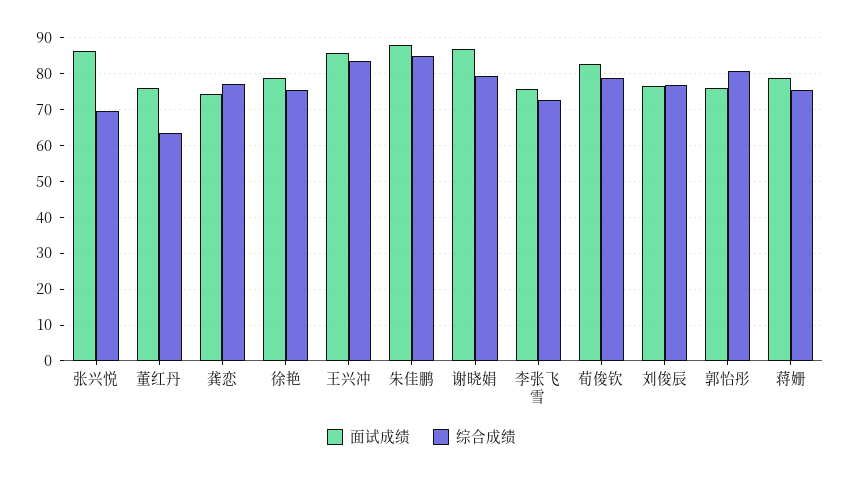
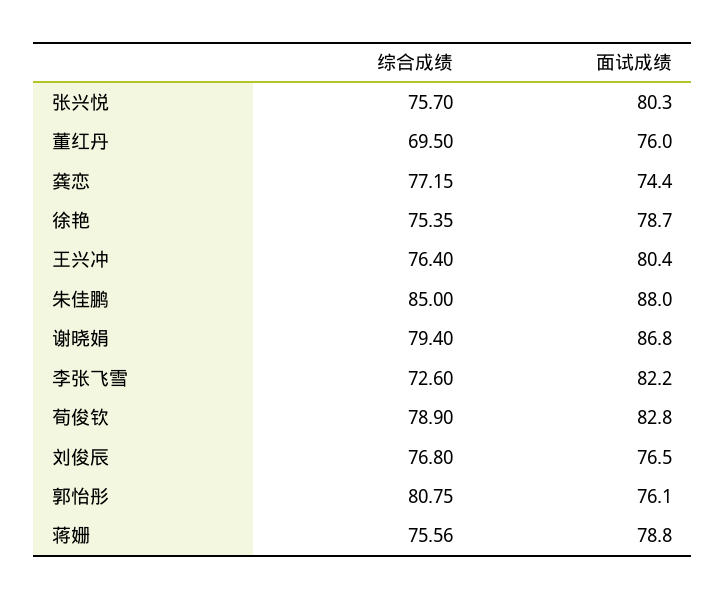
  {
    "面试成绩": {
-     "张兴悦": 86,
+     "张兴悦": 80.3,
      "董红丹": 76,
      "龚恋": 74.4,
      "徐艳": 78.7,
-     "王兴冲": 86,
+     "王兴冲": 80.4,
      "朱佳鹏": 88,
      "谢晓娟": 86.8,
-     "李张飞雪": 76,
+     "李张飞雪": 82.2,
      "荀俊钦": 82.8,
      "刘俊辰": 76.5,
      "郭怡彤": 76.1,
      "蒋姗": 78.8
    },
    "综合成绩": {
-     "张兴悦": 70,
+     "张兴悦": 75.7,
-     "董红丹": 64,
+     "董红丹": 69.5,
      "龚恋": 77.15,
      "徐艳": 75.35,
-     "王兴冲": 84,
+     "王兴冲": 76.4,
      "朱佳鹏": 85,
      "谢晓娟": 79.4,
      "李张飞雪": 72.6,
      "荀俊钦": 78.9,
      "刘俊辰": 76.8,
      "郭怡彤": 80.75,
      "蒋姗": 75.56
    }
  }

